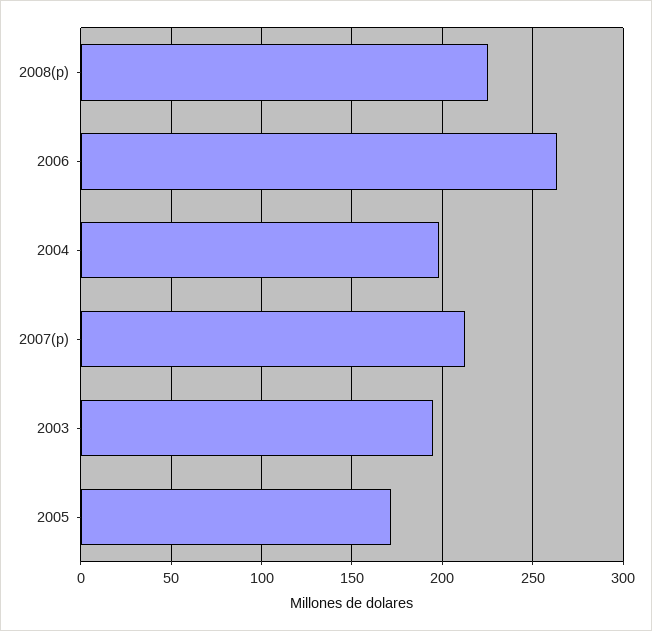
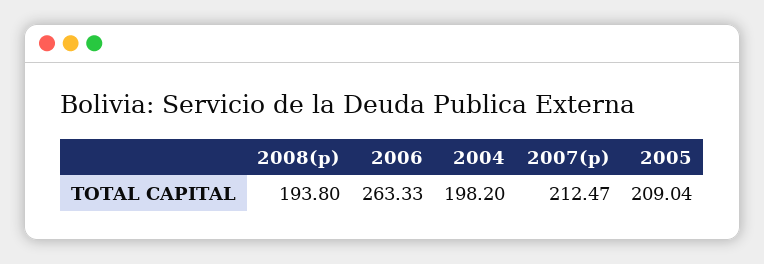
  {
-   "2008(p)": 225,
+   "2008(p)": 193.8,
    "2006": 263.33,
    "2004": 198.2,
    "2007(p)": 212.47,
-   "2003": 195,
-   "2005": 170
+   "2005": 209.04
  }

